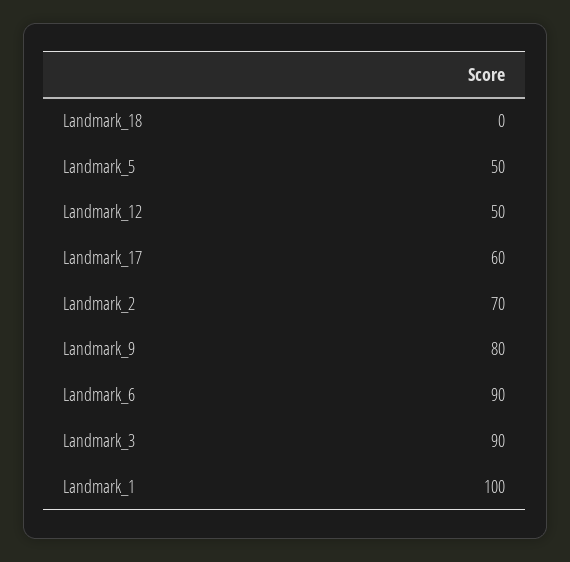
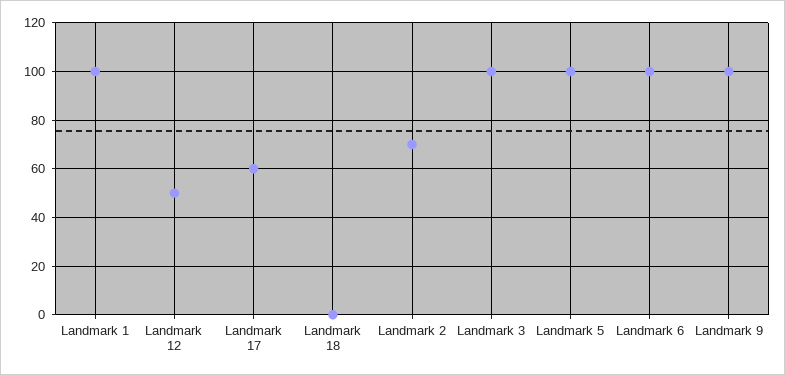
  {
    "Landmark_18": 0,
-   "Landmark_5": 50,
+   "Landmark_5": 100,
    "Landmark_12": 50,
    "Landmark_17": 60,
    "Landmark_2": 70,
-   "Landmark_9": 80,
+   "Landmark_9": 100,
-   "Landmark_6": 90,
+   "Landmark_6": 100,
-   "Landmark_3": 90,
+   "Landmark_3": 100,
    "Landmark_1": 100
  }

